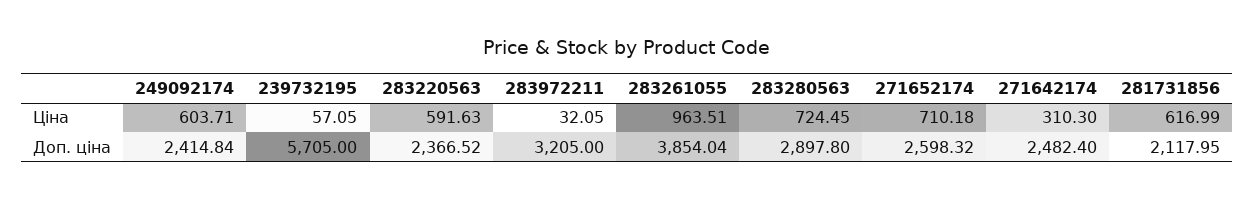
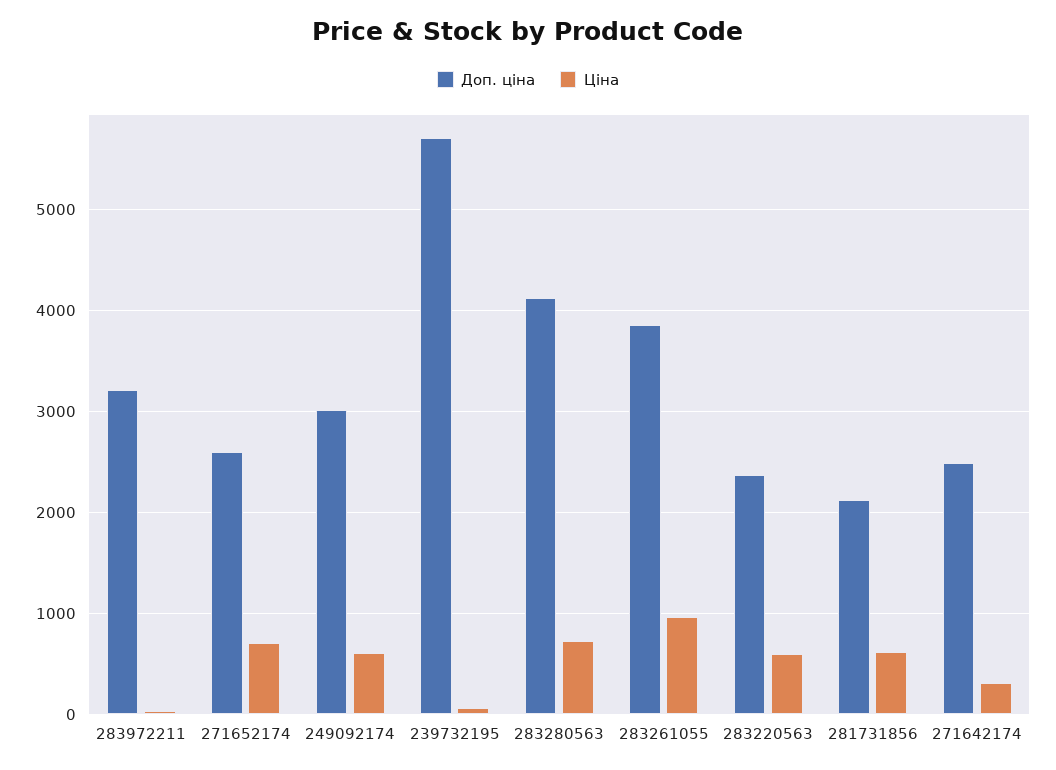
  {
    "Ціна": {
      "249092174": 603.71,
      "239732195": 57.05,
      "283220563": 591.63,
      "283972211": 32.05,
      "283261055": 963.51,
      "283280563": 724.45,
      "271652174": 710.18,
      "271642174": 310.3,
      "281731856": 616.99
    },
    "Доп. ціна": {
-     "249092174": 2414.84,
+     "249092174": 3000,
      "239732195": 5705,
      "283220563": 2366.52,
      "283972211": 3205,
      "283261055": 3854.04,
-     "283280563": 2897.8,
+     "283280563": 4100,
      "271652174": 2598.32,
      "271642174": 2482.4,
      "281731856": 2117.95
    }
  }

